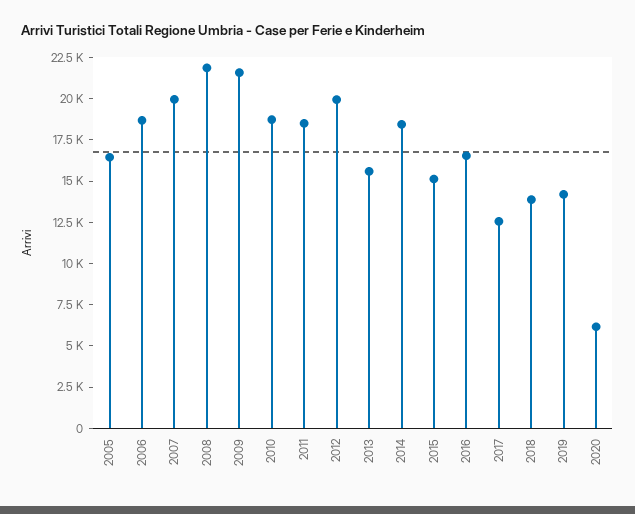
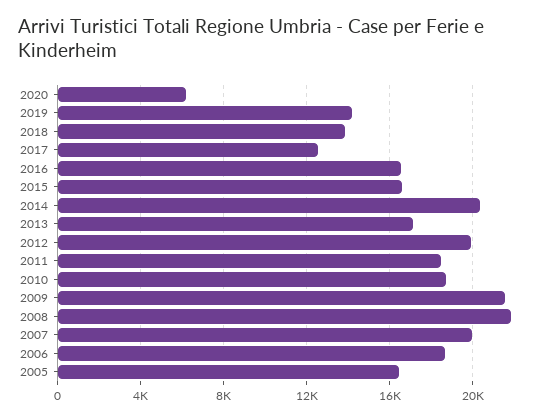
  {
    "2005": 16500,
    "2006": 18500,
    "2007": 20000,
    "2008": 22000,
    "2009": 21500,
    "2010": 18500,
    "2011": 18500,
    "2012": 20000,
-   "2013": 15500,
+   "2013": 17000,
-   "2014": 18500,
+   "2014": 20500,
-   "2015": 15000,
+   "2015": 16500,
    "2016": 16500,
    "2017": 12500,
    "2018": 14000,
    "2019": 14000,
    "2020": 6000
  }

